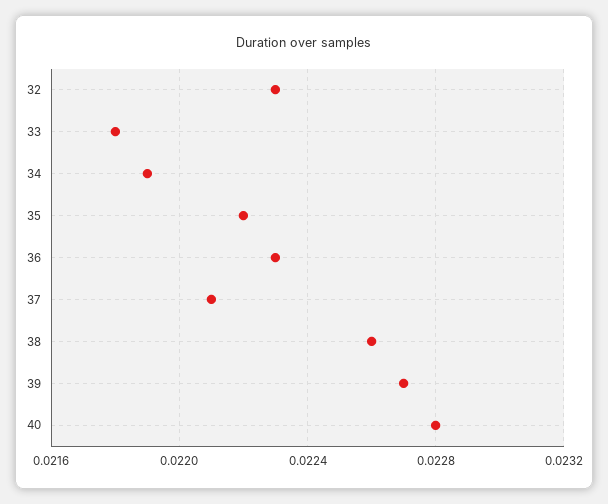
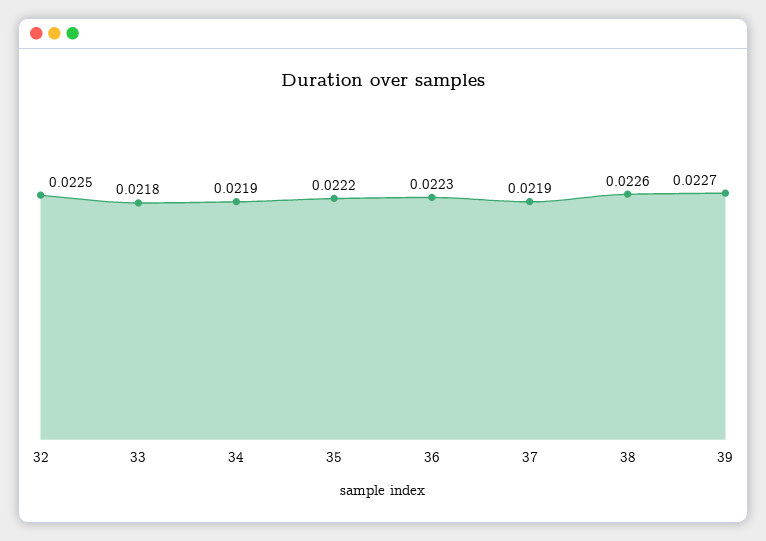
  {
-   "32": 0.0223,
+   "32": 0.0225,
    "33": 0.0218,
    "34": 0.0219,
    "35": 0.0222,
    "36": 0.0223,
-   "37": 0.0221,
+   "37": 0.0219,
    "38": 0.0226,
-   "39": 0.0227,
+   "39": 0.0227
-   "40": 0.0228
  }

